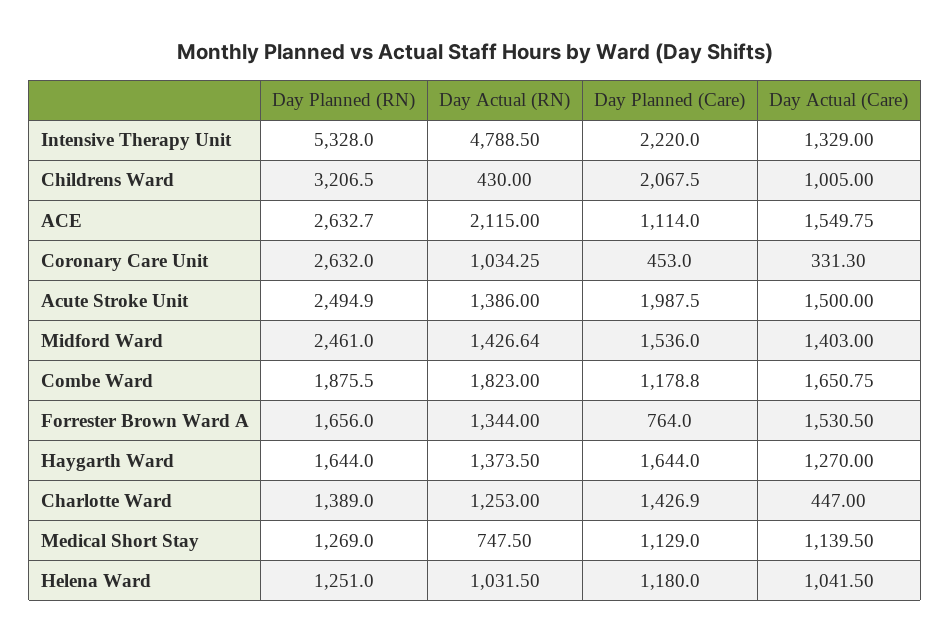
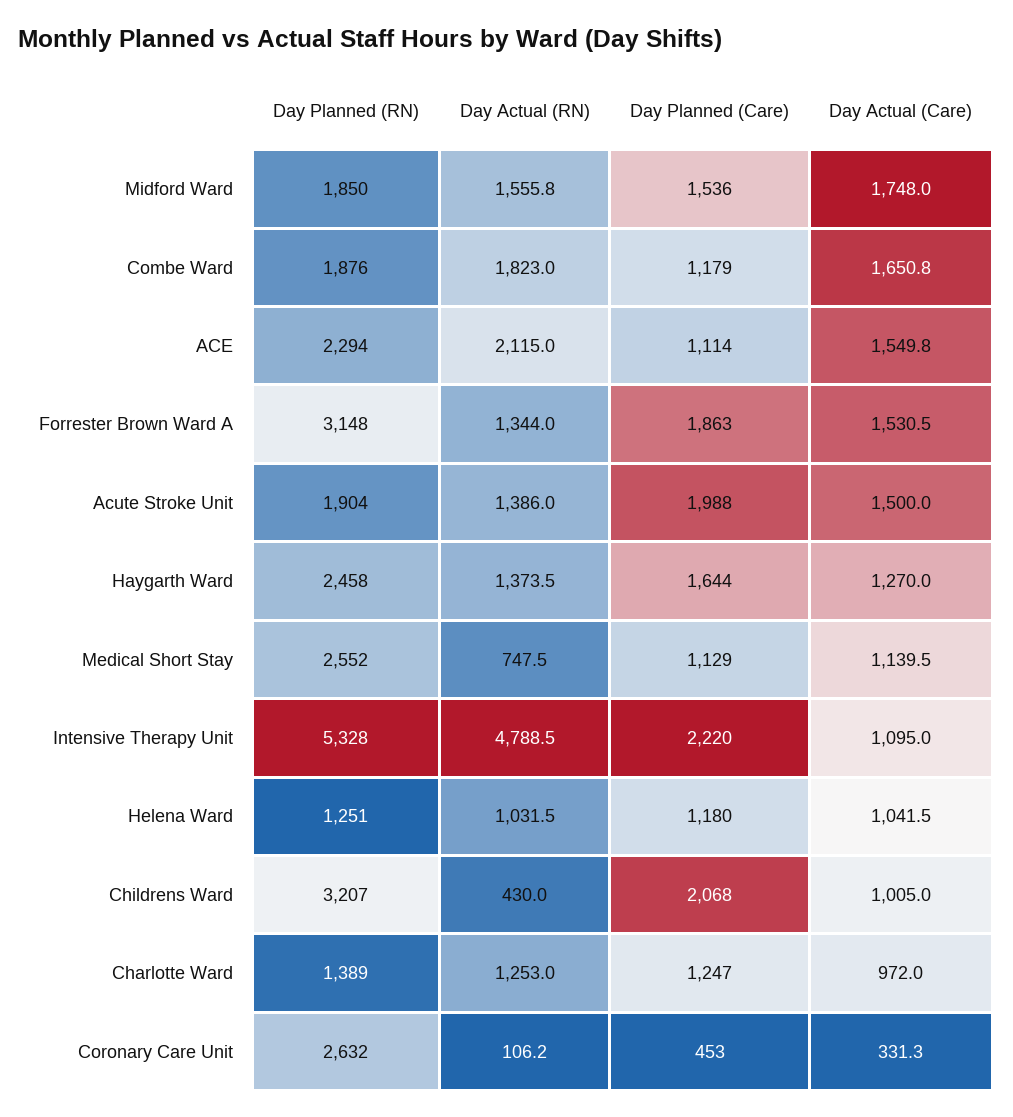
  {
    "Day Planned (RN)": {
      "Intensive Therapy Unit": 5328,
      "Childrens Ward": 3206.5,
-     "ACE": 2632.7,
+     "ACE": 2294,
      "Coronary Care Unit": 2632,
-     "Acute Stroke Unit": 2494.9,
+     "Acute Stroke Unit": 1904,
-     "Midford Ward": 2461,
+     "Midford Ward": 1850,
      "Combe Ward": 1875.5,
-     "Forrester Brown Ward A": 1656,
+     "Forrester Brown Ward A": 3148,
-     "Haygarth Ward": 1644,
+     "Haygarth Ward": 2458,
      "Charlotte Ward": 1389,
-     "Medical Short Stay": 1269,
+     "Medical Short Stay": 2552,
      "Helena Ward": 1251
    },
    "Day Actual (RN)": {
      "Intensive Therapy Unit": 4788.5,
      "Childrens Ward": 430,
      "ACE": 2115,
-     "Coronary Care Unit": 1034.25,
+     "Coronary Care Unit": 106.2,
      "Acute Stroke Unit": 1386,
-     "Midford Ward": 1426.64,
+     "Midford Ward": 1555.8,
      "Combe Ward": 1823,
      "Forrester Brown Ward A": 1344,
      "Haygarth Ward": 1373.5,
      "Charlotte Ward": 1253,
      "Medical Short Stay": 747.5,
      "Helena Ward": 1031.5
    },
    "Day Planned (Care)": {
      "Intensive Therapy Unit": 2220,
      "Childrens Ward": 2067.5,
      "ACE": 1114,
      "Coronary Care Unit": 453,
      "Acute Stroke Unit": 1987.5,
      "Midford Ward": 1536,
      "Combe Ward": 1178.8,
-     "Forrester Brown Ward A": 764,
+     "Forrester Brown Ward A": 1863,
      "Haygarth Ward": 1644,
-     "Charlotte Ward": 1426.9,
+     "Charlotte Ward": 1247,
      "Medical Short Stay": 1129,
      "Helena Ward": 1180
    },
    "Day Actual (Care)": {
-     "Intensive Therapy Unit": 1329,
+     "Intensive Therapy Unit": 1095,
      "Childrens Ward": 1005,
      "ACE": 1549.75,
      "Coronary Care Unit": 331.3,
      "Acute Stroke Unit": 1500,
-     "Midford Ward": 1403,
+     "Midford Ward": 1748,
      "Combe Ward": 1650.75,
      "Forrester Brown Ward A": 1530.5,
      "Haygarth Ward": 1270,
-     "Charlotte Ward": 447,
+     "Charlotte Ward": 972,
      "Medical Short Stay": 1139.5,
      "Helena Ward": 1041.5
    }
  }

